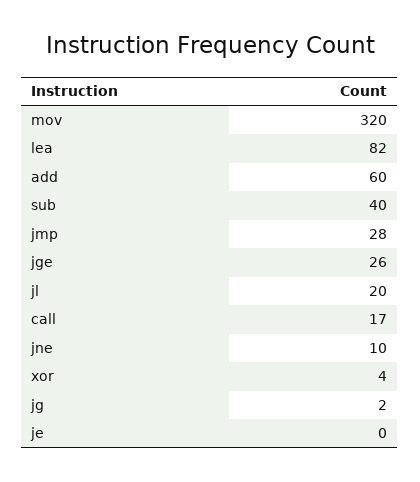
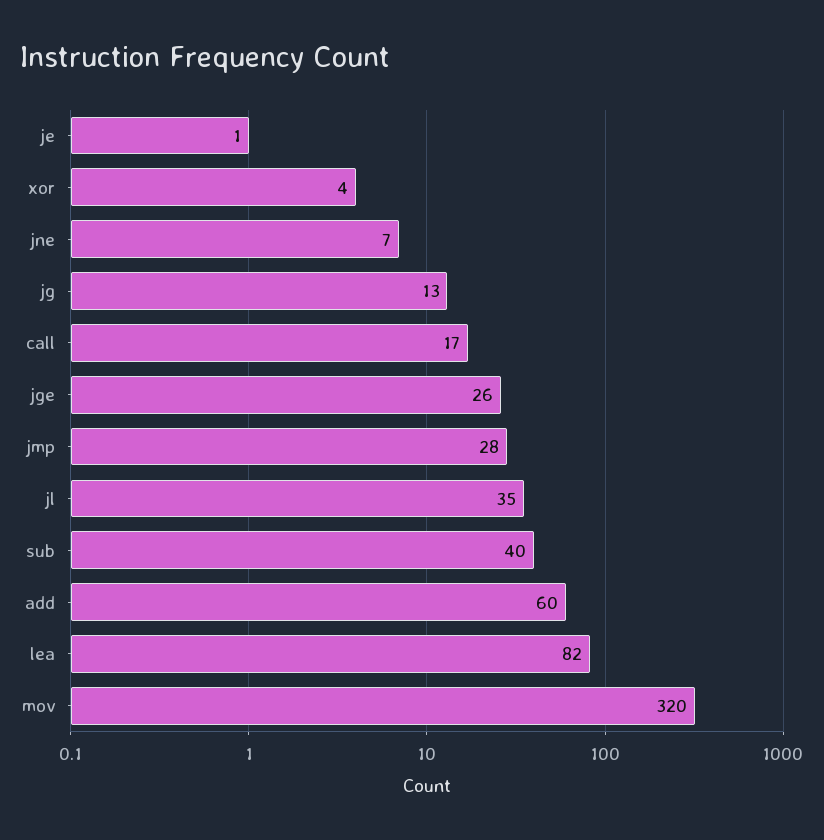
  {
    "mov": 320,
    "lea": 82,
    "add": 60,
    "sub": 40,
    "jmp": 28,
    "jge": 26,
-   "jl": 20,
+   "jl": 35,
    "call": 17,
-   "jne": 10,
+   "jne": 7,
    "xor": 4,
-   "jg": 2,
+   "jg": 13,
-   "je": 0
+   "je": 1
  }

